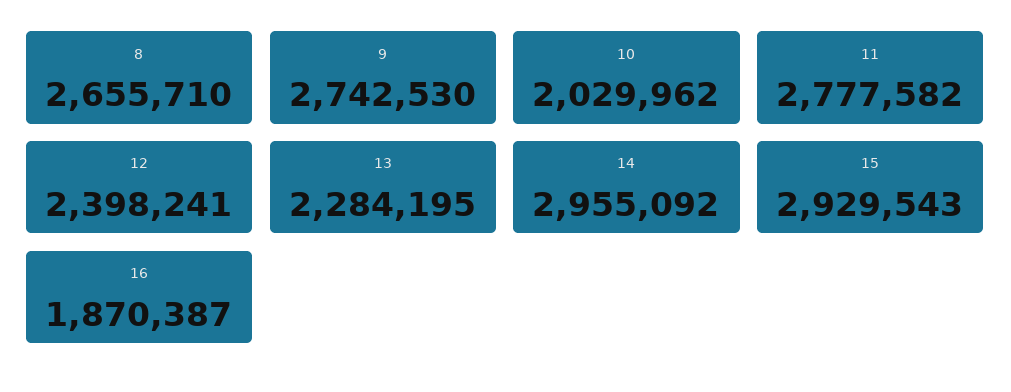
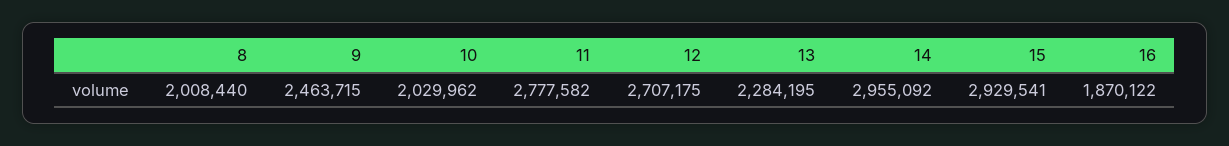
  {
-   "8": 2655710,
+   "8": 2008440,
-   "9": 2742530,
+   "9": 2463715,
    "10": 2029962,
    "11": 2777582,
-   "12": 2398241,
+   "12": 2707175,
    "13": 2284195,
    "14": 2955092,
-   "15": 2929543,
+   "15": 2929541,
-   "16": 1870387
+   "16": 1870122
  }

